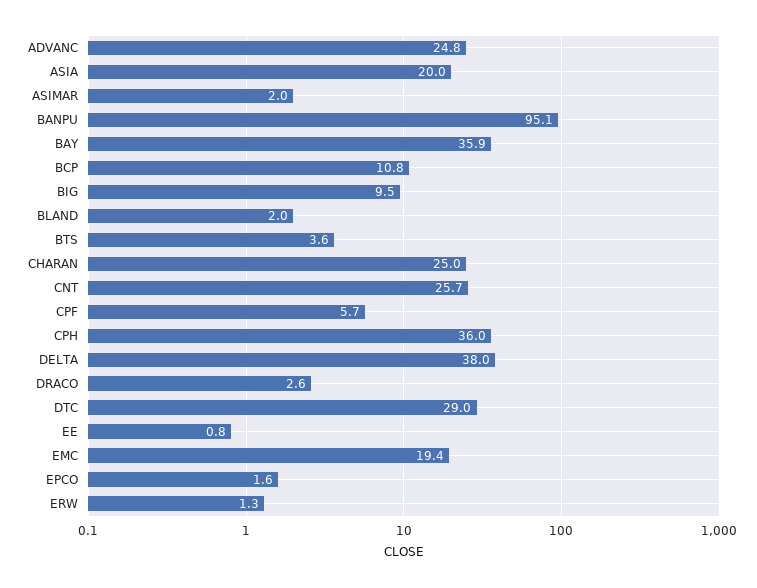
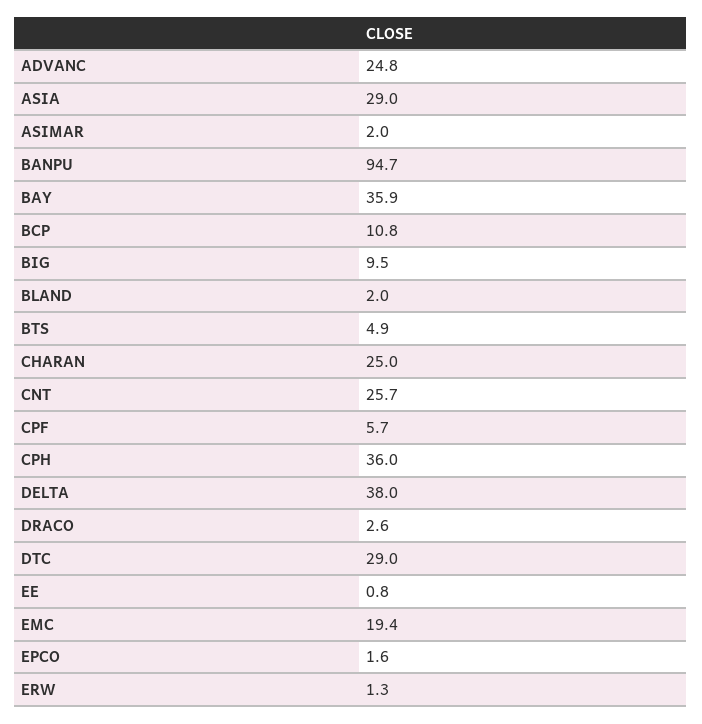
  {
    "ADVANC": 24.8,
-   "ASIA": 20,
+   "ASIA": 29,
    "ASIMAR": 2,
-   "BANPU": 95.1,
+   "BANPU": 94.7,
    "BAY": 35.9,
    "BCP": 10.8,
    "BIG": 9.5,
    "BLAND": 2,
-   "BTS": 3.6,
+   "BTS": 4.9,
    "CHARAN": 25,
    "CNT": 25.7,
    "CPF": 5.7,
    "CPH": 36,
    "DELTA": 38,
    "DRACO": 2.6,
    "DTC": 29,
    "EE": 0.8,
    "EMC": 19.4,
    "EPCO": 1.6,
    "ERW": 1.3
  }

